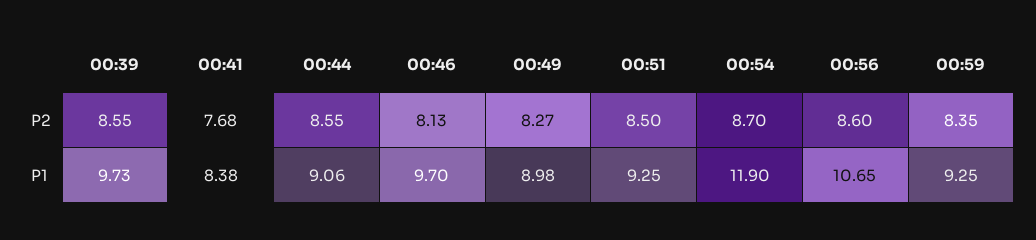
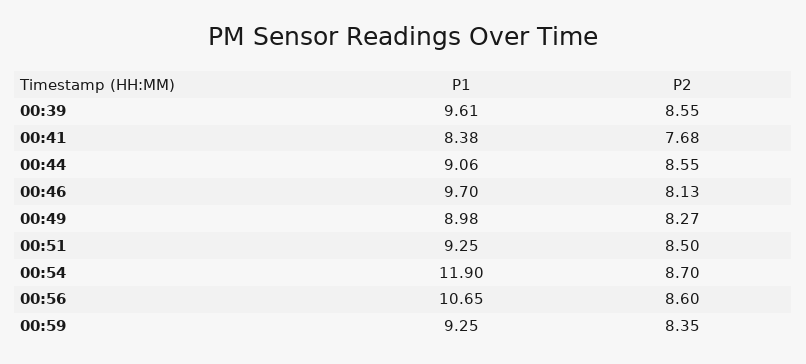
  {
    "00:39": {
      "P2": 8.55,
-     "P1": 9.73
+     "P1": 9.61
    },
    "00:41": {
      "P2": 7.68,
      "P1": 8.38
    },
    "00:44": {
      "P2": 8.55,
      "P1": 9.06
    },
    "00:46": {
      "P2": 8.13,
      "P1": 9.7
    },
    "00:49": {
      "P2": 8.27,
      "P1": 8.98
    },
    "00:51": {
      "P2": 8.5,
      "P1": 9.25
    },
    "00:54": {
      "P2": 8.7,
      "P1": 11.9
    },
    "00:56": {
      "P2": 8.6,
      "P1": 10.65
    },
    "00:59": {
      "P2": 8.35,
      "P1": 9.25
    }
  }

